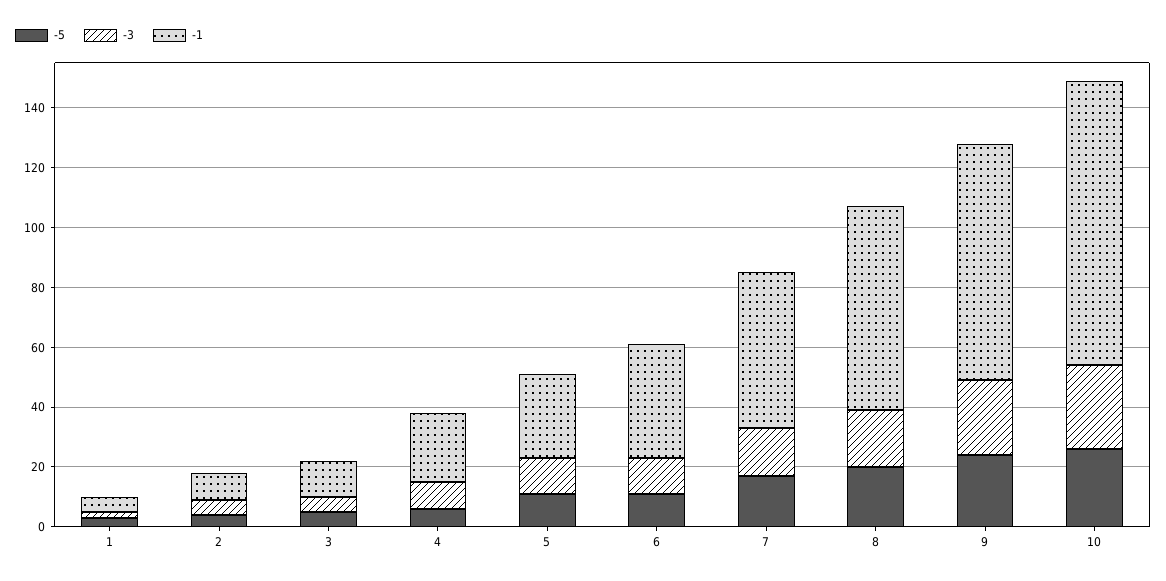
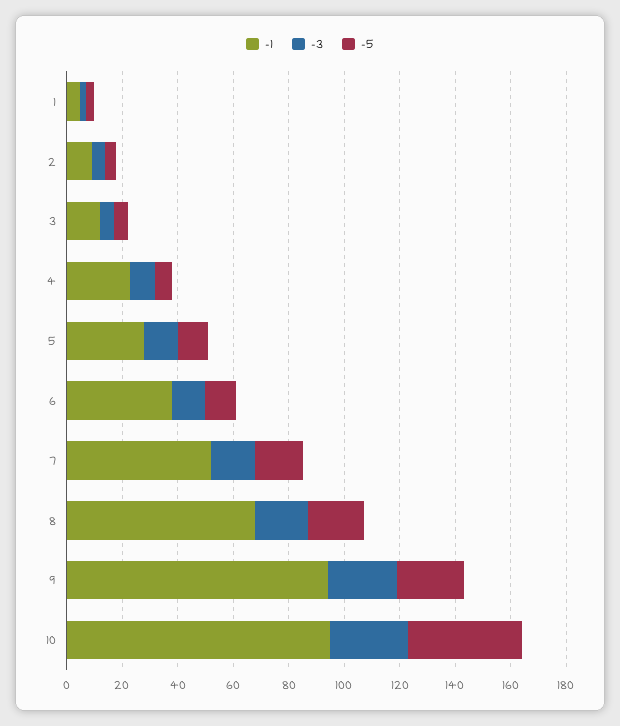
  {
    "-5": {
      "1": 5,
      "2": 5,
      "3": 5,
      "4": 5,
      "5": 10,
      "6": 10,
      "7": 15,
      "8": 20,
      "9": 25,
-     "10": 25
+     "10": 40
    },
    "-3": {
      "1": 0,
      "2": 5,
      "3": 5,
      "4": 10,
      "5": 10,
      "6": 10,
      "7": 15,
      "8": 20,
      "9": 25,
      "10": 30
    },
    "-1": {
      "1": 5,
      "2": 10,
      "3": 10,
      "4": 25,
      "5": 30,
      "6": 40,
      "7": 50,
      "8": 70,
-     "9": 80,
+     "9": 95,
      "10": 95
    }
  }

